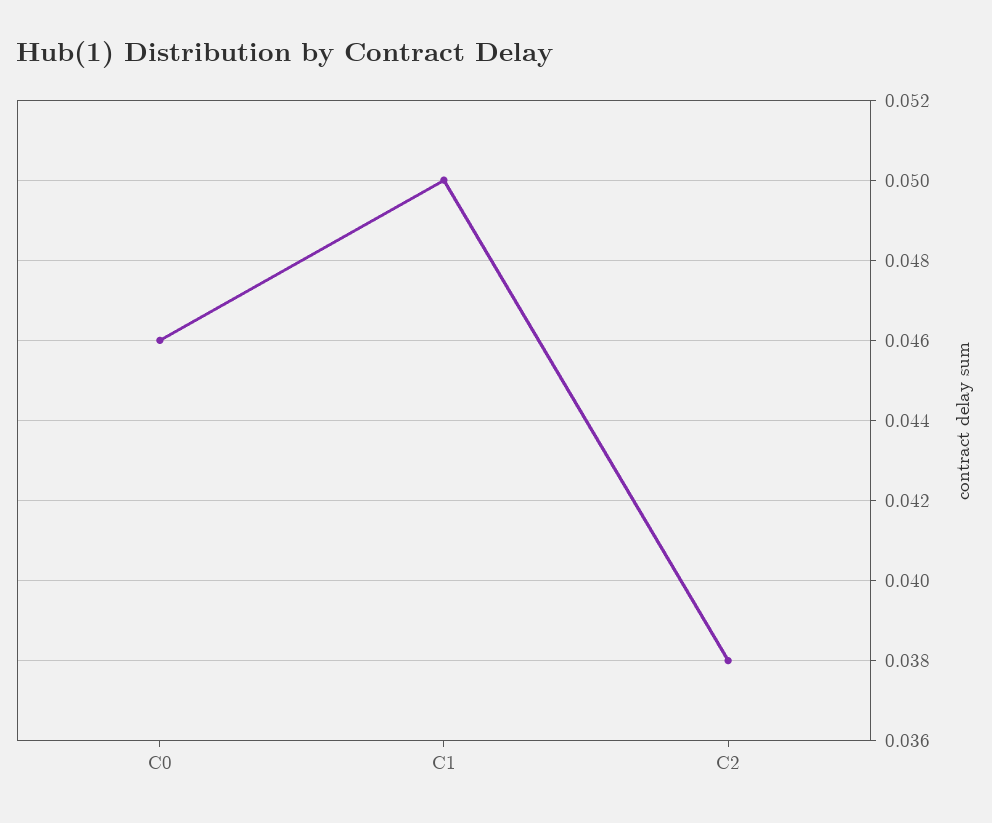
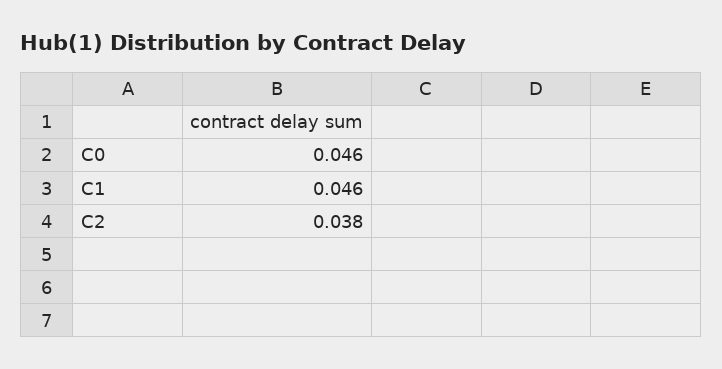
  {
    "C0": 0.046,
-   "C1": 0.05,
+   "C1": 0.046,
    "C2": 0.038
  }

